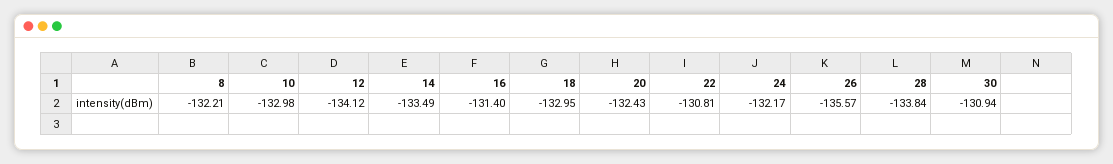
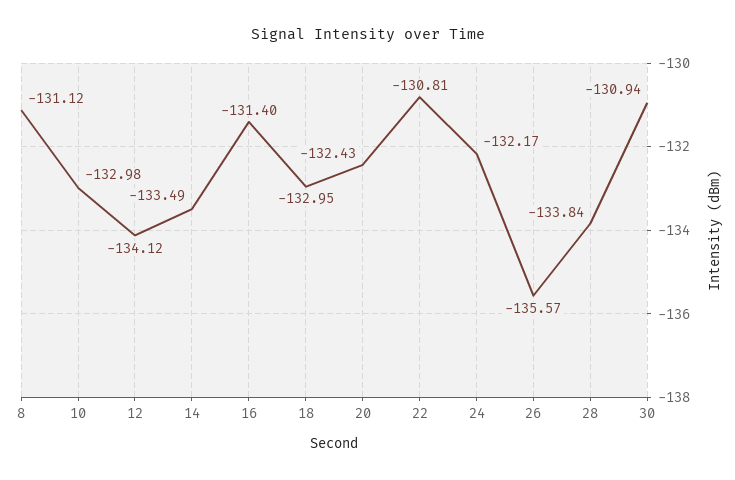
  {
-   "8": -132.21,
+   "8": -131.12,
    "10": -132.98,
    "12": -134.12,
    "14": -133.49,
    "16": -131.4,
    "18": -132.95,
    "20": -132.43,
    "22": -130.81,
    "24": -132.17,
    "26": -135.57,
    "28": -133.84,
    "30": -130.94
  }

